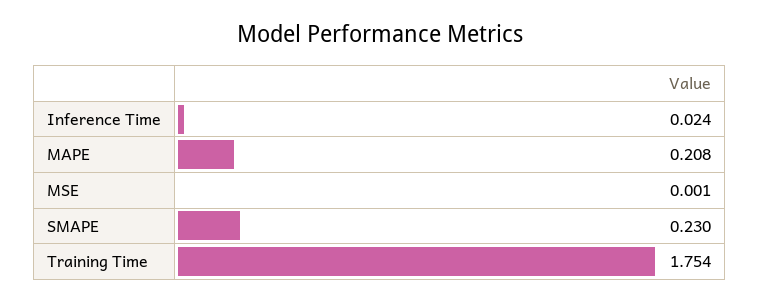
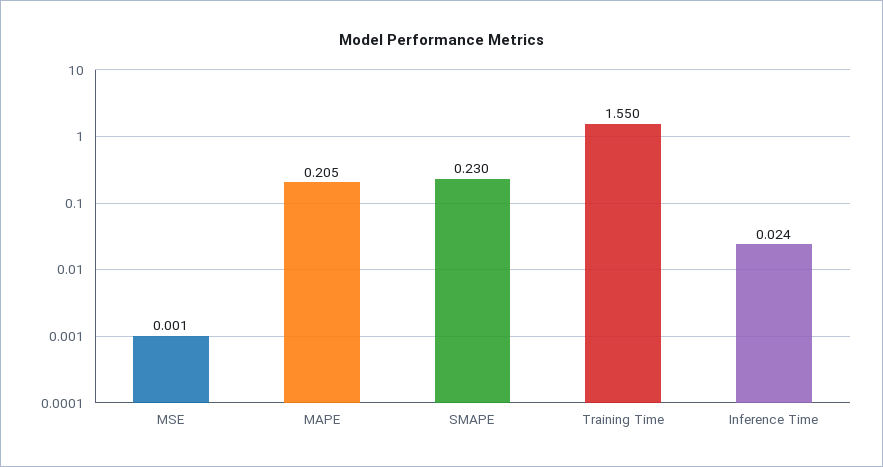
  {
    "Inference Time": 0.024,
-   "MAPE": 0.208,
+   "MAPE": 0.205,
    "MSE": 0.001,
    "SMAPE": 0.23,
-   "Training Time": 1.754
+   "Training Time": 1.55
  }

